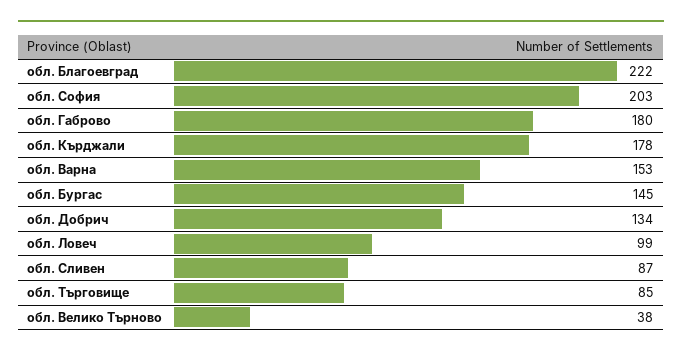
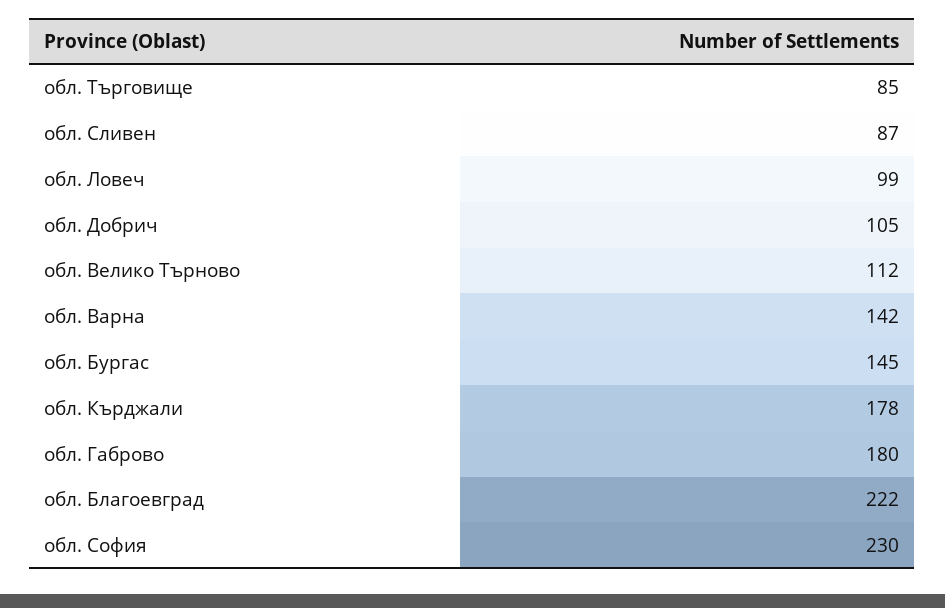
  {
    "обл. Благоевград": 222,
-   "обл. София": 203,
+   "обл. София": 230,
    "обл. Габрово": 180,
    "обл. Кърджали": 178,
-   "обл. Варна": 153,
+   "обл. Варна": 142,
    "обл. Бургас": 145,
-   "обл. Добрич": 134,
+   "обл. Добрич": 105,
    "обл. Ловеч": 99,
    "обл. Сливен": 87,
    "обл. Търговище": 85,
-   "обл. Велико Търново": 38
+   "обл. Велико Търново": 112
  }

